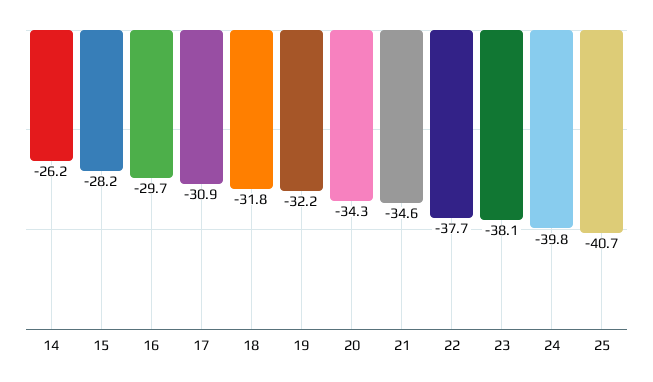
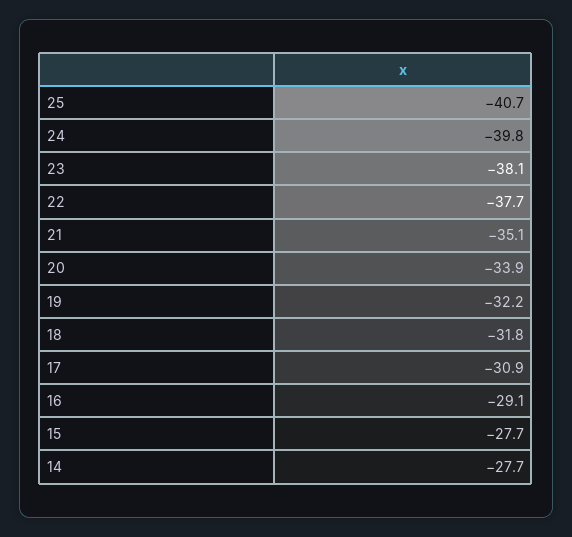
  {
-   "14": -26.2,
+   "14": -27.7,
-   "15": -28.2,
+   "15": -27.7,
-   "16": -29.7,
+   "16": -29.1,
    "17": -30.9,
    "18": -31.8,
    "19": -32.2,
-   "20": -34.3,
+   "20": -33.9,
-   "21": -34.6,
+   "21": -35.1,
    "22": -37.7,
    "23": -38.1,
    "24": -39.8,
    "25": -40.7
  }

